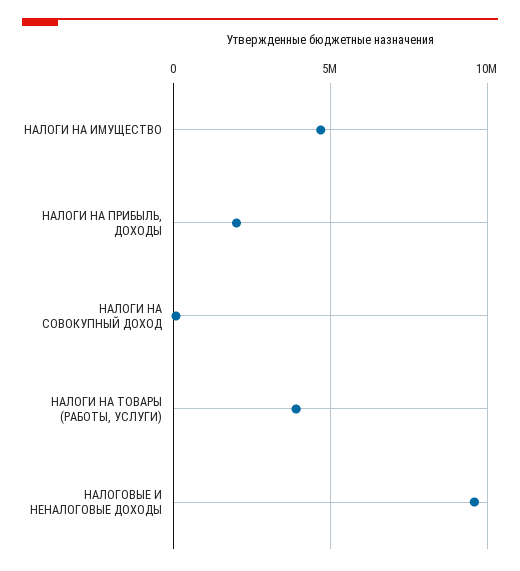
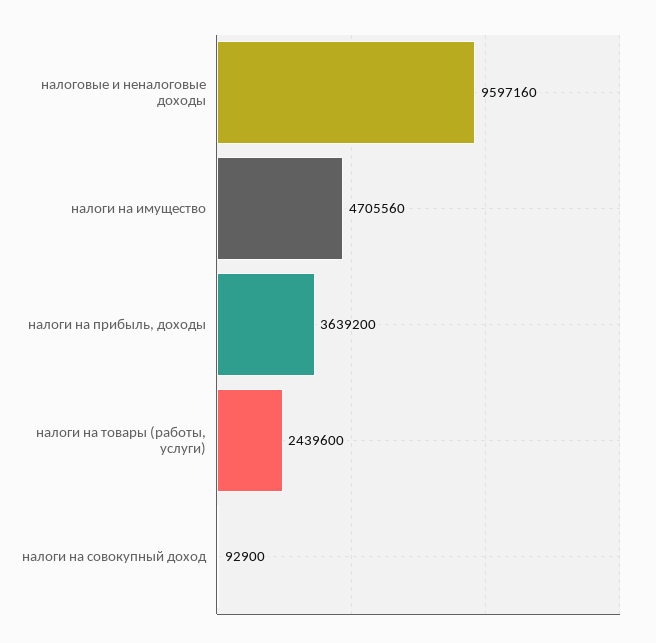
  {
    "НАЛОГИ НА ИМУЩЕСТВО": 4705560,
-   "НАЛОГИ НА ПРИБЫЛЬ, ДОХОДЫ": 2000000,
+   "НАЛОГИ НА ПРИБЫЛЬ, ДОХОДЫ": 3639200,
    "НАЛОГИ НА СОВОКУПНЫЙ ДОХОД": 92900,
-   "НАЛОГИ НА ТОВАРЫ (РАБОТЫ, УСЛУГИ)": 4000000,
+   "НАЛОГИ НА ТОВАРЫ (РАБОТЫ, УСЛУГИ)": 2439600,
    "НАЛОГОВЫЕ И НЕНАЛОГОВЫЕ ДОХОДЫ": 9597160
  }

